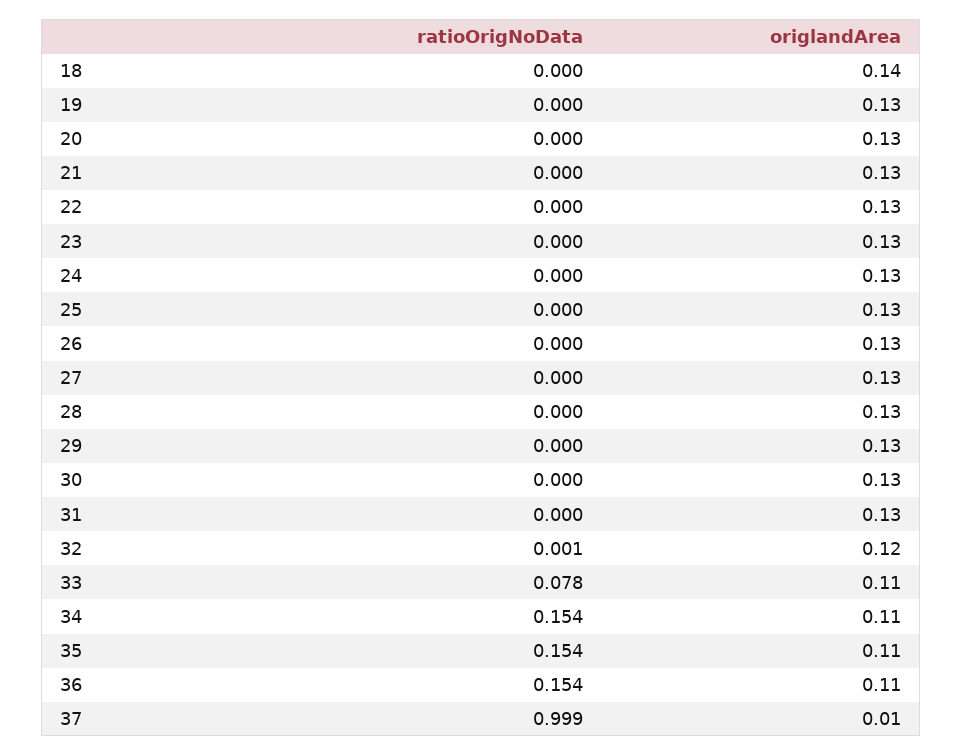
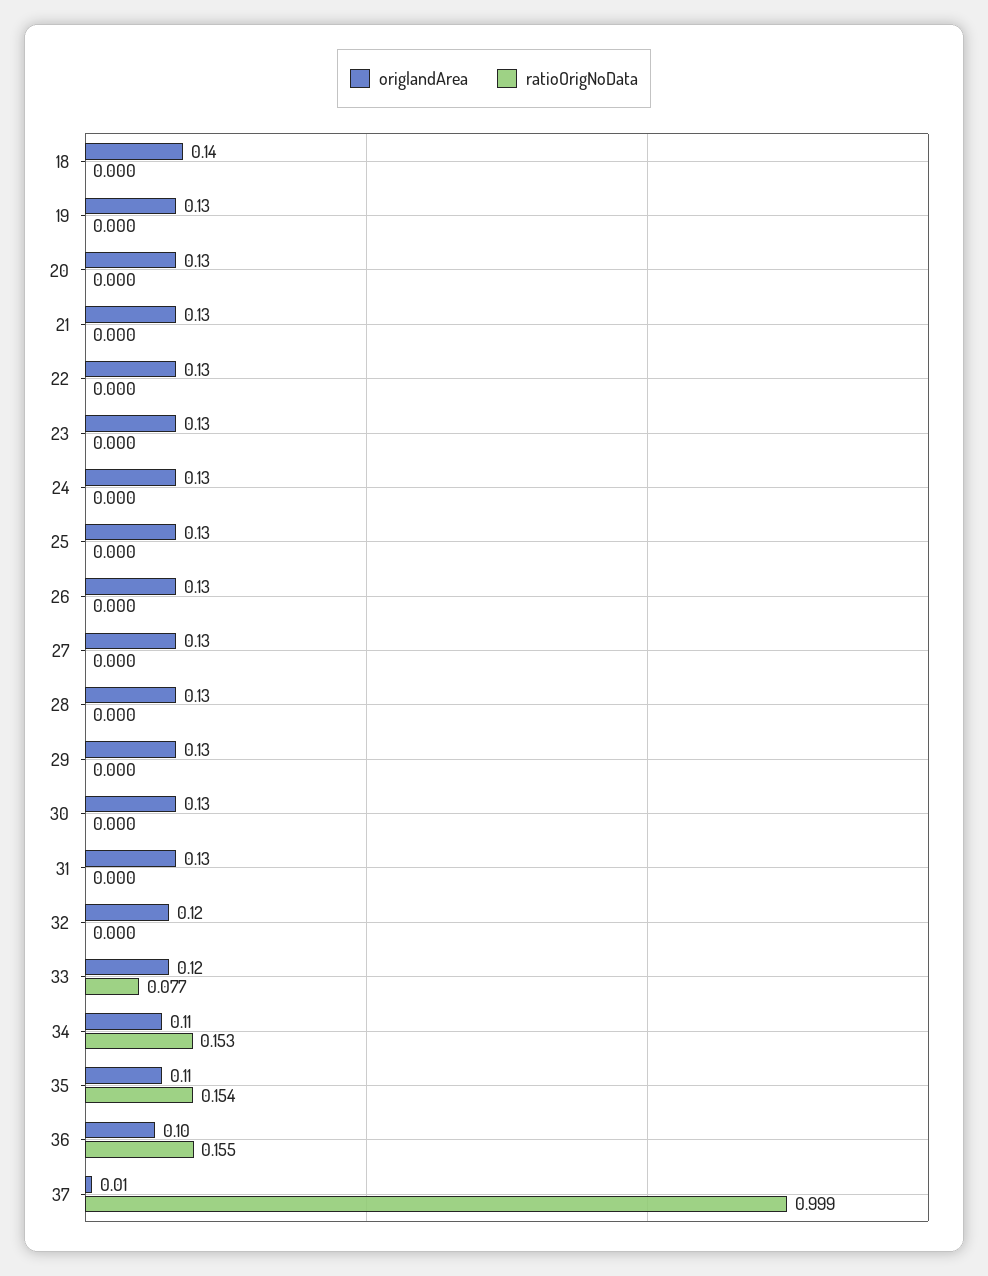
  {
    "ratioOrigNoData": {
      "18": 0,
      "19": 0,
      "20": 0,
      "21": 0,
      "22": 0,
      "23": 0,
      "24": 0,
      "25": 0,
      "26": 0,
      "27": 0,
      "28": 0,
      "29": 0,
      "30": 0,
      "31": 0,
-     "32": 0.001,
+     "32": 0,
-     "33": 0.078,
+     "33": 0.077,
-     "34": 0.154,
+     "34": 0.153,
      "35": 0.154,
-     "36": 0.154,
+     "36": 0.155,
      "37": 0.999
    },
    "origlandArea": {
      "18": 0.14,
      "19": 0.13,
      "20": 0.13,
      "21": 0.13,
      "22": 0.13,
      "23": 0.13,
      "24": 0.13,
      "25": 0.13,
      "26": 0.13,
      "27": 0.13,
      "28": 0.13,
      "29": 0.13,
      "30": 0.13,
      "31": 0.13,
      "32": 0.12,
-     "33": 0.11,
+     "33": 0.12,
      "34": 0.11,
      "35": 0.11,
-     "36": 0.11,
+     "36": 0.1,
      "37": 0.01
    }
  }

